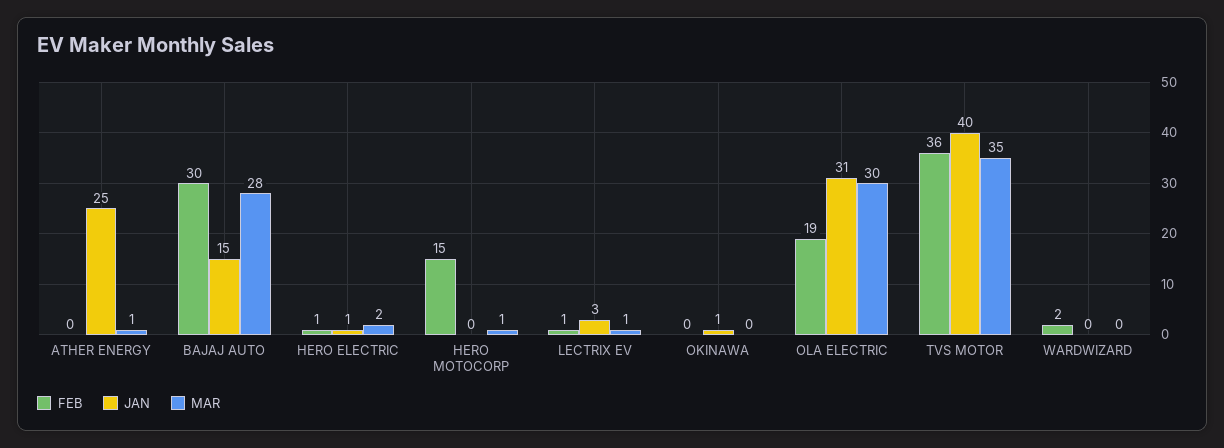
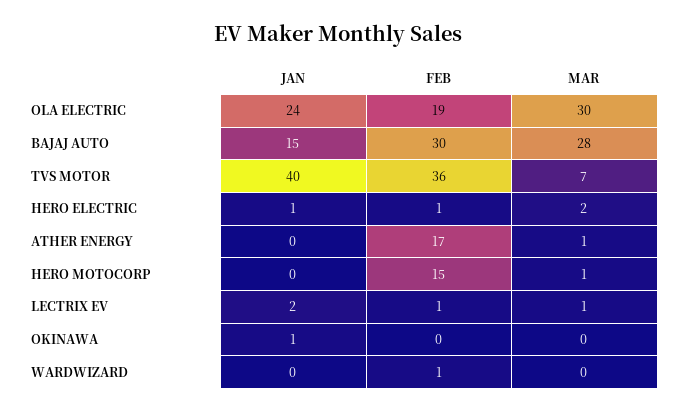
  {
    "FEB": {
-     "ATHER ENERGY": 0,
+     "ATHER ENERGY": 17,
      "BAJAJ AUTO": 30,
      "HERO ELECTRIC": 1,
      "HERO MOTOCORP": 15,
      "LECTRIX EV": 1,
      "OKINAWA": 0,
      "OLA ELECTRIC": 19,
      "TVS MOTOR": 36,
-     "WARDWIZARD": 2
+     "WARDWIZARD": 1
    },
    "JAN": {
-     "ATHER ENERGY": 25,
+     "ATHER ENERGY": 0,
      "BAJAJ AUTO": 15,
      "HERO ELECTRIC": 1,
      "HERO MOTOCORP": 0,
-     "LECTRIX EV": 3,
+     "LECTRIX EV": 2,
      "OKINAWA": 1,
-     "OLA ELECTRIC": 31,
+     "OLA ELECTRIC": 24,
      "TVS MOTOR": 40,
      "WARDWIZARD": 0
    },
    "MAR": {
      "ATHER ENERGY": 1,
      "BAJAJ AUTO": 28,
      "HERO ELECTRIC": 2,
      "HERO MOTOCORP": 1,
      "LECTRIX EV": 1,
      "OKINAWA": 0,
      "OLA ELECTRIC": 30,
-     "TVS MOTOR": 35,
+     "TVS MOTOR": 7,
      "WARDWIZARD": 0
    }
  }

